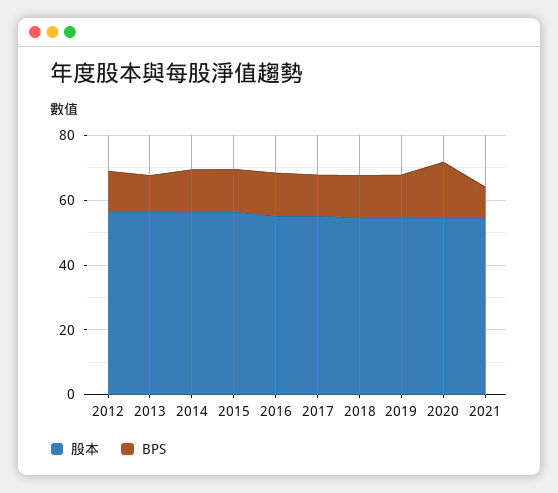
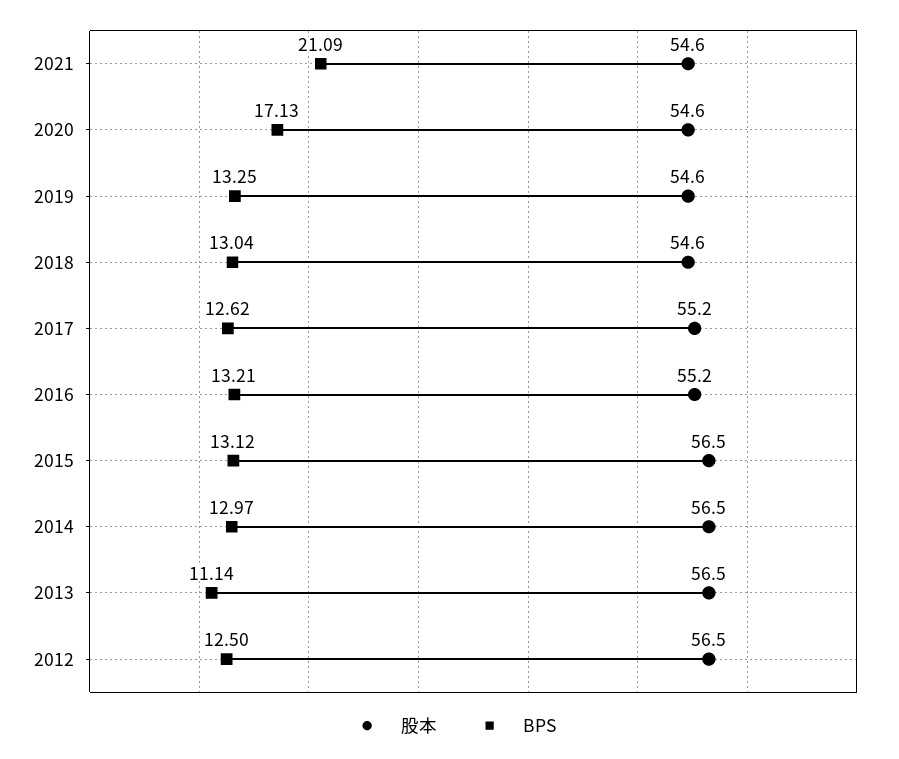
  {
    "股本": {
      "2012": 56.5,
      "2013": 56.5,
      "2014": 56.5,
      "2015": 56.5,
      "2016": 55.2,
      "2017": 55.2,
      "2018": 54.6,
      "2019": 54.6,
      "2020": 54.6,
      "2021": 54.6
    },
    "BPS": {
      "2012": 12.5,
      "2013": 11.14,
      "2014": 12.97,
      "2015": 13.12,
      "2016": 13.21,
      "2017": 12.62,
      "2018": 13.04,
      "2019": 13.25,
      "2020": 17.13,
-     "2021": 10
+     "2021": 21.09
    }
  }

